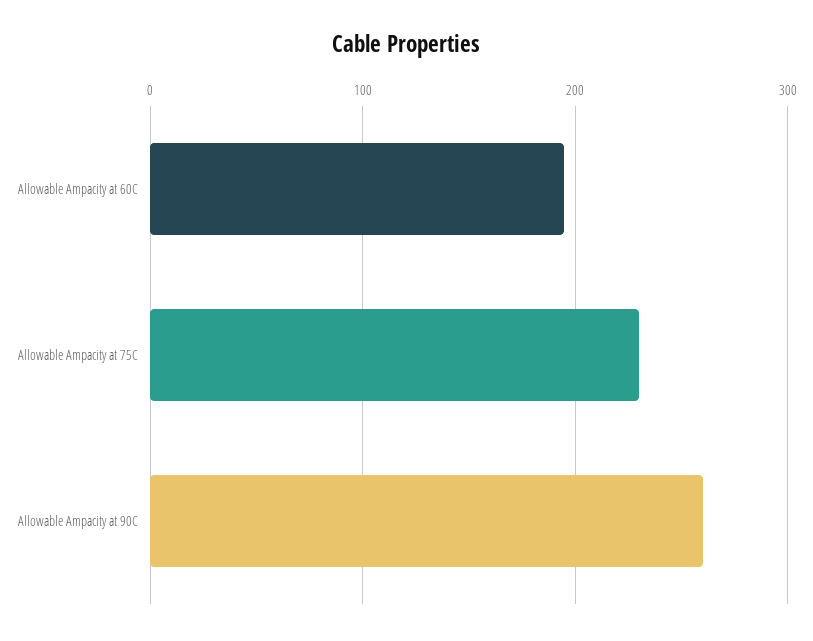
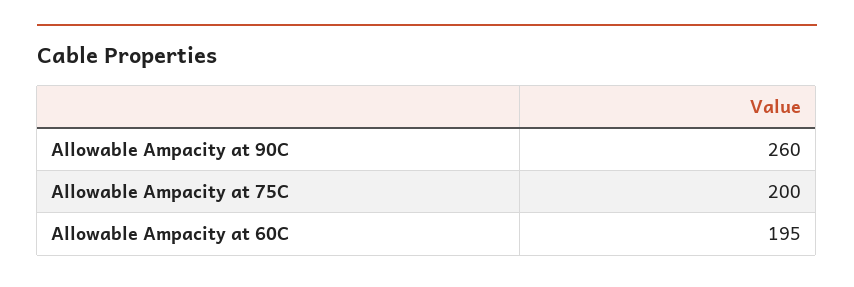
  {
    "Allowable Ampacity at 60C": 195,
-   "Allowable Ampacity at 75C": 230,
+   "Allowable Ampacity at 75C": 200,
    "Allowable Ampacity at 90C": 260
  }

